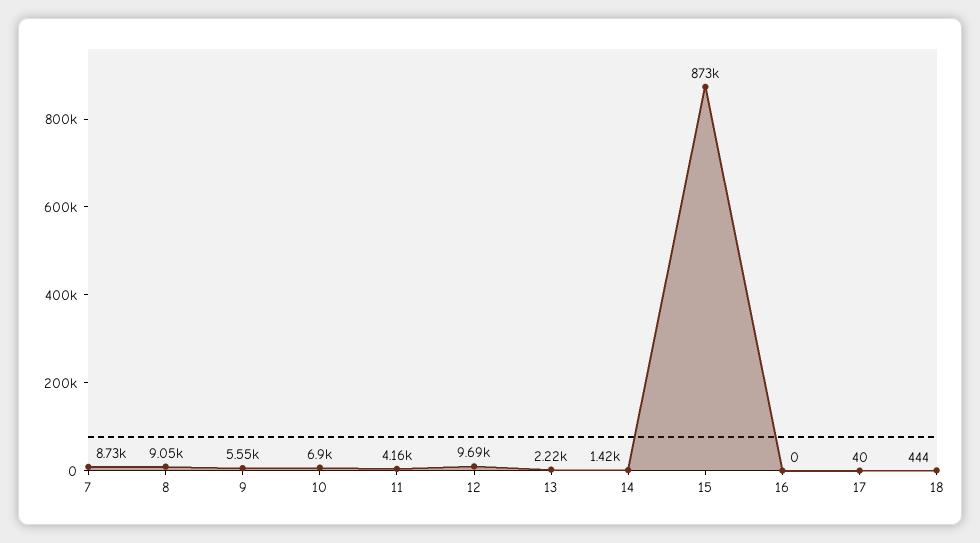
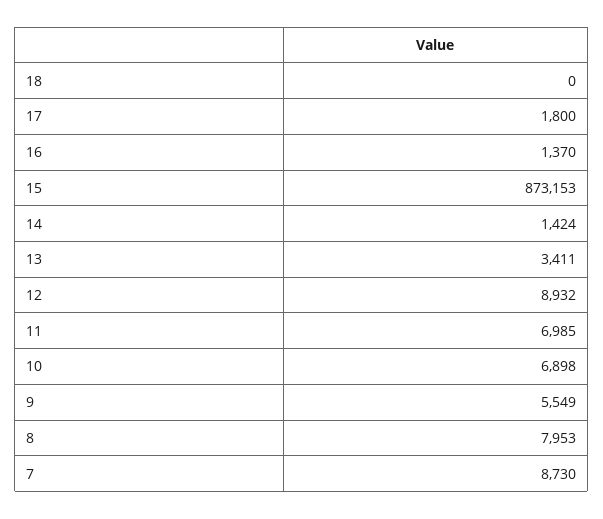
  {
    "7": 8730,
-   "8": 9050,
+   "8": 7953,
    "9": 5549,
    "10": 6898,
-   "11": 4160,
+   "11": 6985,
-   "12": 9690,
+   "12": 8932,
-   "13": 2220,
+   "13": 3411,
    "14": 1424,
    "15": 873153,
-   "16": 0,
+   "16": 1370,
-   "17": 40,
+   "17": 1800,
-   "18": 444
+   "18": 0
  }

